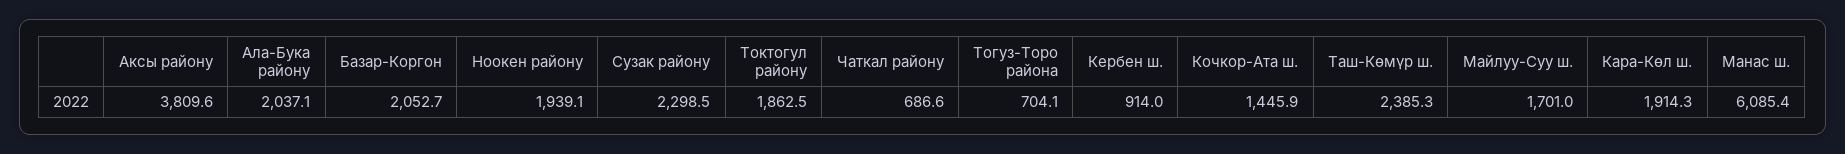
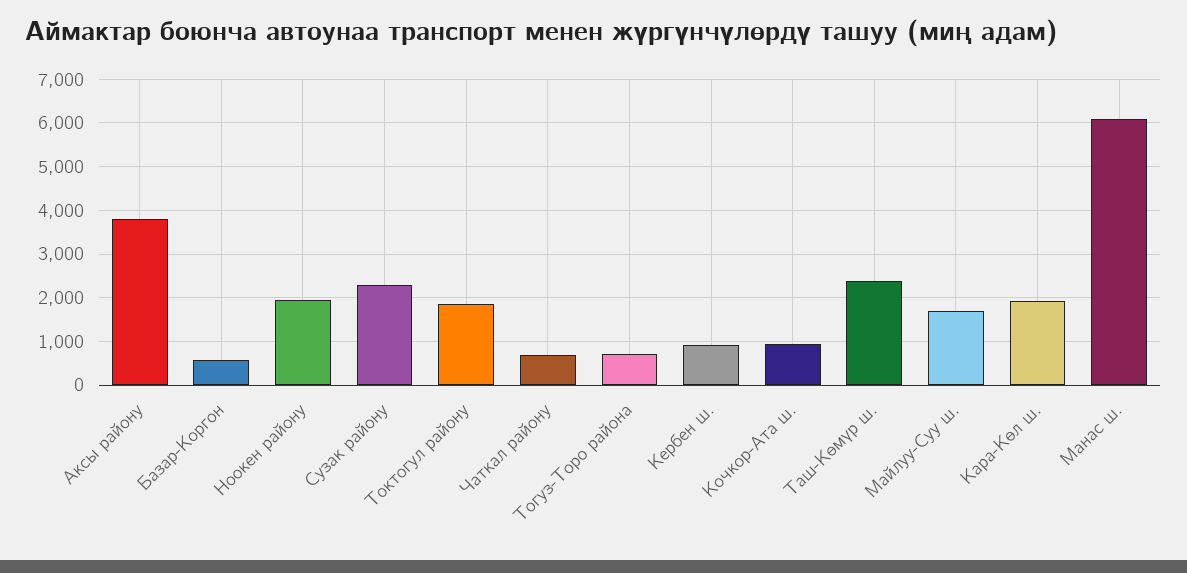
  {
    "Аксы району": 3809.6,
-   "Ала-Бука району": 2037.1,
-   "Базар-Коргон": 2052.7,
+   "Базар-Коргон": 600,
    "Ноокен району": 1939.1,
    "Сузак району": 2298.5,
    "Токтогул району": 1862.5,
    "Чаткал району": 686.6,
    "Тогуз-Торо района": 704.1,
    "Кербен ш.": 914,
-   "Кочкор-Ата ш.": 1445.9,
+   "Кочкор-Ата ш.": 1000,
    "Таш-Көмүр ш.": 2385.3,
    "Майлуу-Суу ш.": 1701,
    "Кара-Көл ш.": 1914.3,
    "Манас ш.": 6085.4
  }

